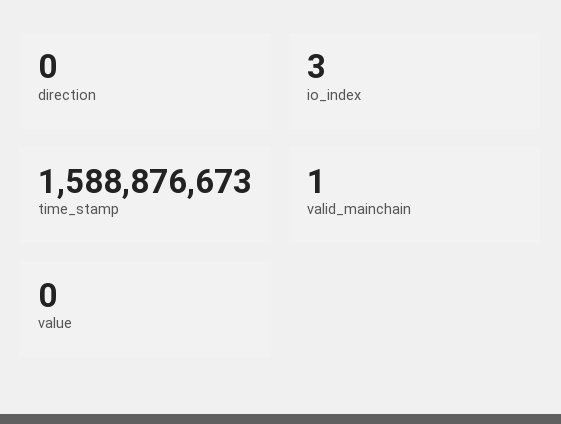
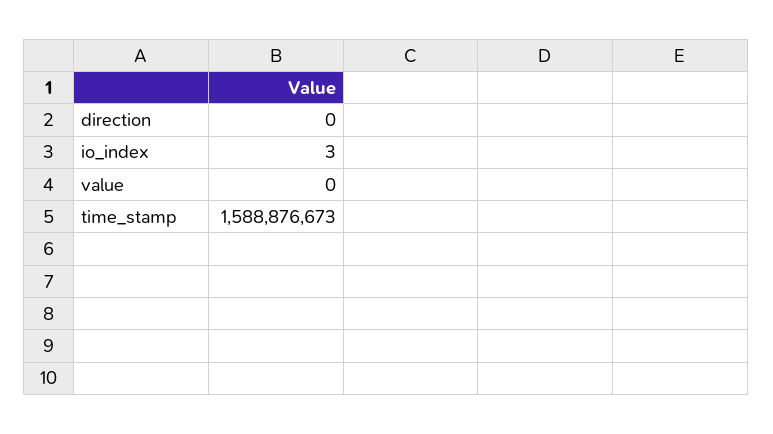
  {
    "direction": 0,
    "io_index": 3,
    "time_stamp": 1588876673,
-   "valid_mainchain": 1,
    "value": 0
  }

